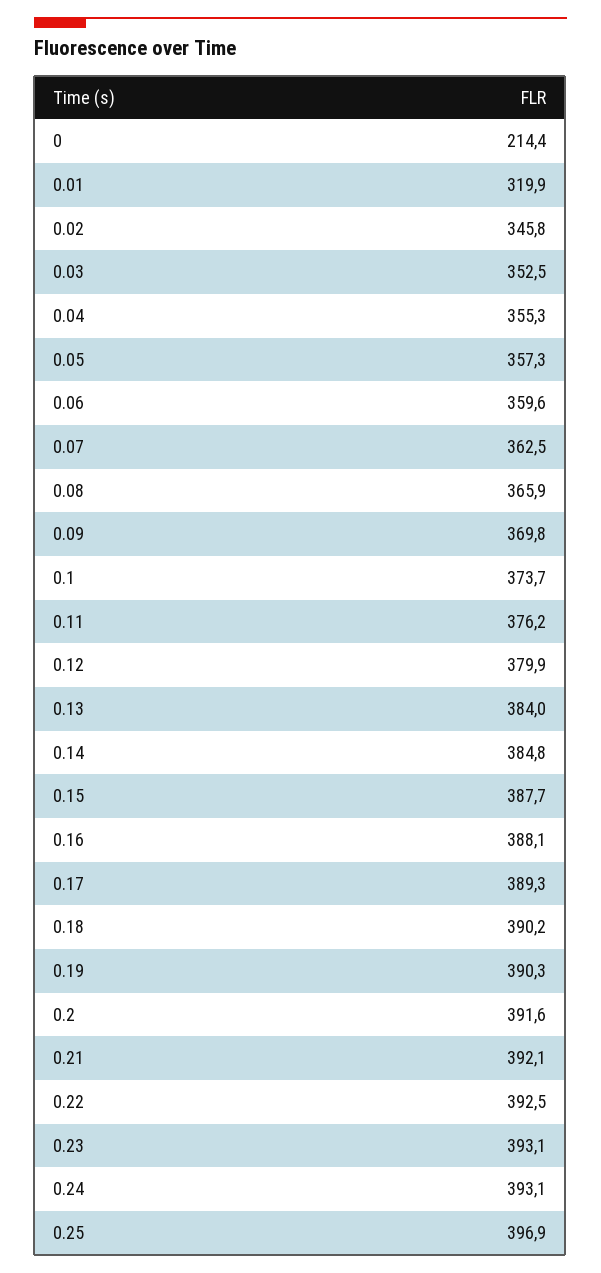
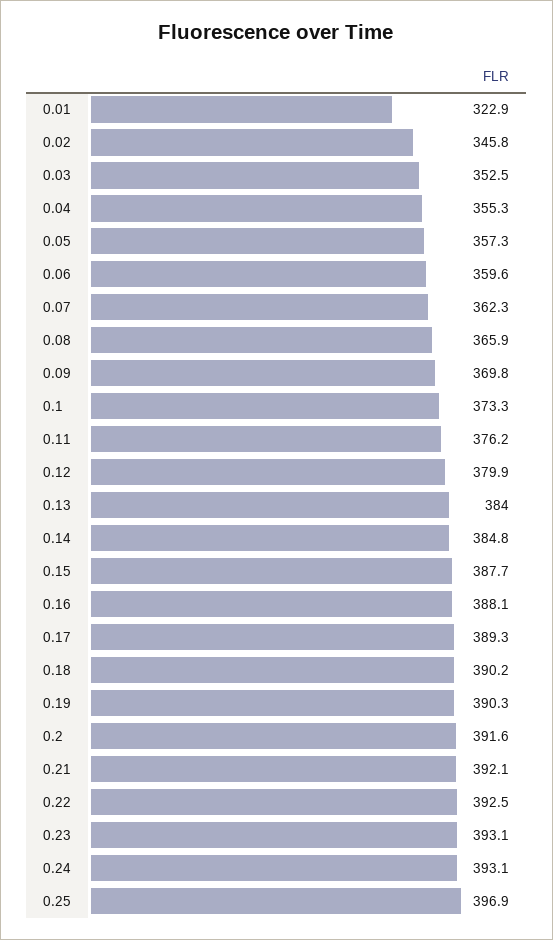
  {
-   "0": 214.4,
-   "0.01": 319.9,
+   "0.01": 322.9,
    "0.02": 345.8,
    "0.03": 352.5,
    "0.04": 355.3,
    "0.05": 357.3,
    "0.06": 359.6,
-   "0.07": 362.5,
+   "0.07": 362.3,
    "0.08": 365.9,
    "0.09": 369.8,
-   "0.1": 373.7,
+   "0.1": 373.3,
    "0.11": 376.2,
    "0.12": 379.9,
    "0.13": 384,
    "0.14": 384.8,
    "0.15": 387.7,
    "0.16": 388.1,
    "0.17": 389.3,
    "0.18": 390.2,
    "0.19": 390.3,
    "0.2": 391.6,
    "0.21": 392.1,
    "0.22": 392.5,
    "0.23": 393.1,
    "0.24": 393.1,
    "0.25": 396.9
  }

